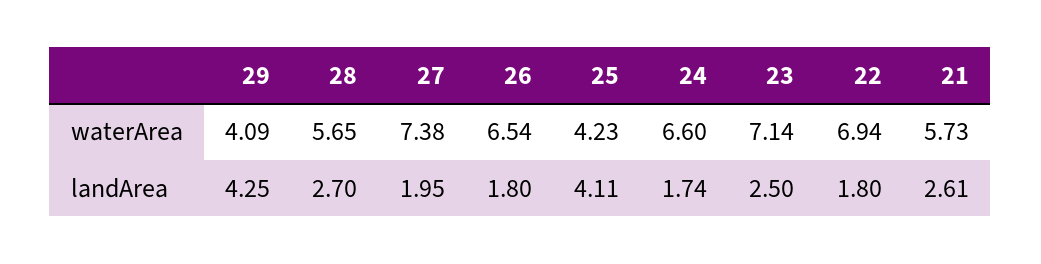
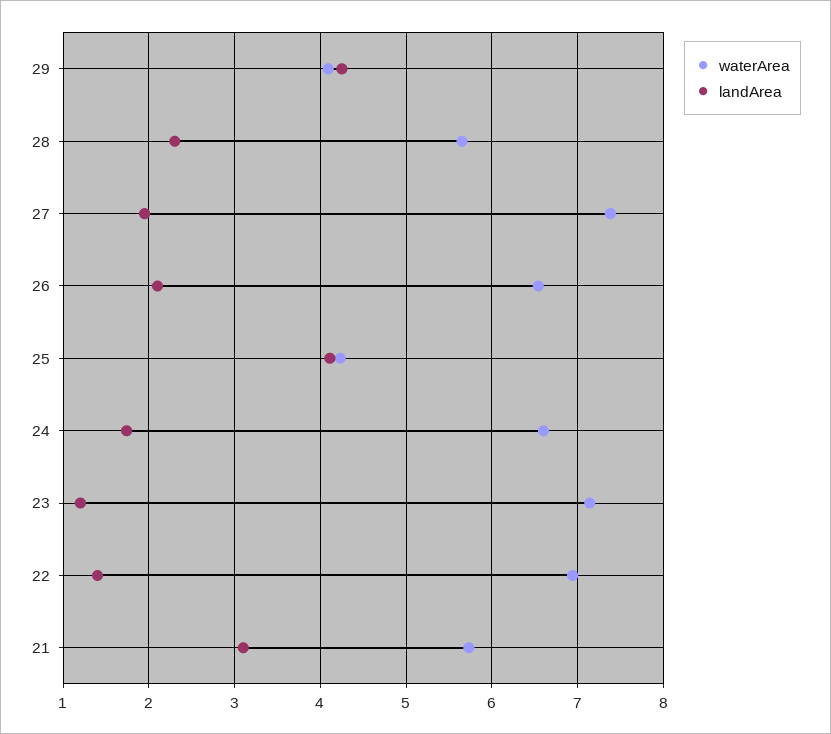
  {
    "waterArea": {
      "29": 4.09,
      "28": 5.65,
      "27": 7.38,
      "26": 6.54,
      "25": 4.23,
      "24": 6.6,
      "23": 7.14,
      "22": 6.94,
      "21": 5.73
    },
    "landArea": {
      "29": 4.25,
-     "28": 2.7,
+     "28": 2.3,
      "27": 1.95,
-     "26": 1.8,
+     "26": 2.1,
      "25": 4.11,
      "24": 1.74,
-     "23": 2.5,
+     "23": 1.2,
-     "22": 1.8,
+     "22": 1.4,
-     "21": 2.61
+     "21": 3.1
    }
  }

